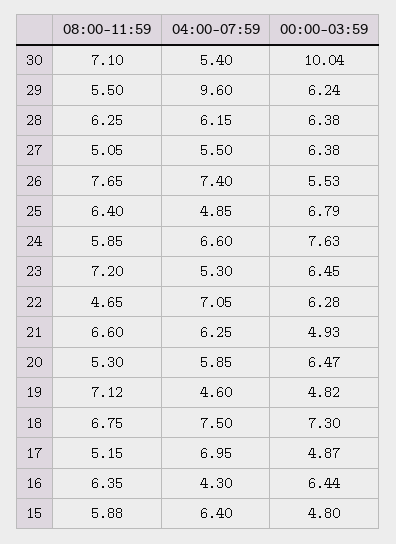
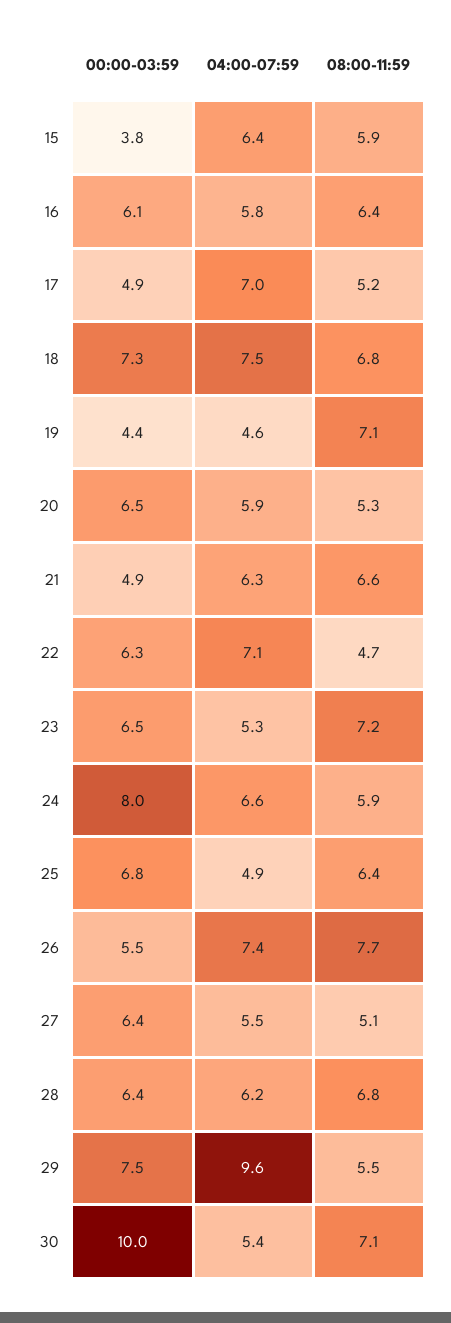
  {
    "08:00-11:59": {
      "30": 7.1,
      "29": 5.5,
-     "28": 6.25,
+     "28": 6.8,
      "27": 5.05,
      "26": 7.65,
      "25": 6.4,
      "24": 5.85,
      "23": 7.2,
      "22": 4.65,
      "21": 6.6,
      "20": 5.3,
      "19": 7.12,
      "18": 6.75,
      "17": 5.15,
      "16": 6.35,
      "15": 5.88
    },
    "04:00-07:59": {
      "30": 5.4,
      "29": 9.6,
      "28": 6.15,
      "27": 5.5,
      "26": 7.4,
      "25": 4.85,
      "24": 6.6,
      "23": 5.3,
      "22": 7.05,
      "21": 6.25,
      "20": 5.85,
      "19": 4.6,
      "18": 7.5,
      "17": 6.95,
-     "16": 4.3,
+     "16": 5.8,
      "15": 6.4
    },
    "00:00-03:59": {
      "30": 10.04,
-     "29": 6.24,
+     "29": 7.5,
      "28": 6.38,
      "27": 6.38,
      "26": 5.53,
      "25": 6.79,
-     "24": 7.63,
+     "24": 8,
      "23": 6.45,
      "22": 6.28,
      "21": 4.93,
      "20": 6.47,
-     "19": 4.82,
+     "19": 4.4,
      "18": 7.3,
      "17": 4.87,
-     "16": 6.44,
+     "16": 6.1,
-     "15": 4.8
+     "15": 3.8
    }
  }

